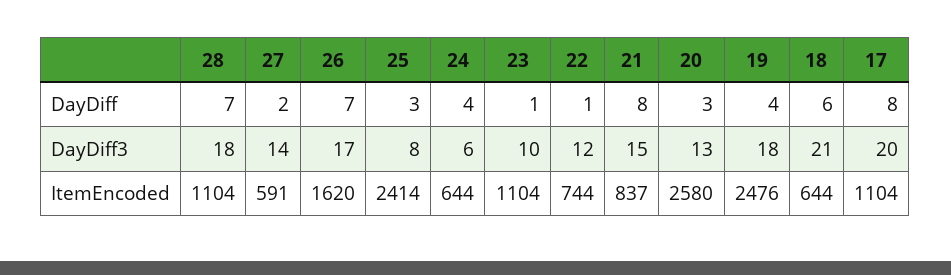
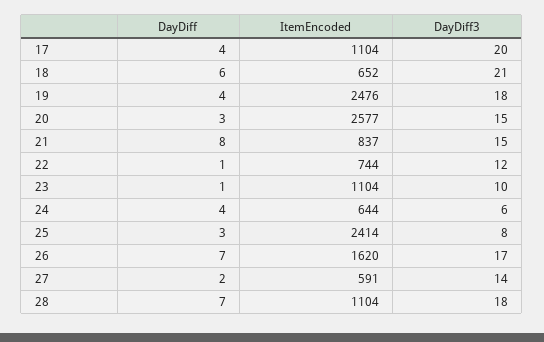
  {
    "28": {
      "DayDiff": 7,
      "DayDiff3": 18,
      "ItemEncoded": 1104
    },
    "27": {
      "DayDiff": 2,
      "DayDiff3": 14,
      "ItemEncoded": 591
    },
    "26": {
      "DayDiff": 7,
      "DayDiff3": 17,
      "ItemEncoded": 1620
    },
    "25": {
      "DayDiff": 3,
      "DayDiff3": 8,
      "ItemEncoded": 2414
    },
    "24": {
      "DayDiff": 4,
      "DayDiff3": 6,
      "ItemEncoded": 644
    },
    "23": {
      "DayDiff": 1,
      "DayDiff3": 10,
      "ItemEncoded": 1104
    },
    "22": {
      "DayDiff": 1,
      "DayDiff3": 12,
      "ItemEncoded": 744
    },
    "21": {
      "DayDiff": 8,
      "DayDiff3": 15,
      "ItemEncoded": 837
    },
    "20": {
      "DayDiff": 3,
-     "DayDiff3": 13,
+     "DayDiff3": 15,
-     "ItemEncoded": 2580
+     "ItemEncoded": 2577
    },
    "19": {
      "DayDiff": 4,
      "DayDiff3": 18,
      "ItemEncoded": 2476
    },
    "18": {
      "DayDiff": 6,
      "DayDiff3": 21,
-     "ItemEncoded": 644
+     "ItemEncoded": 652
    },
    "17": {
-     "DayDiff": 8,
+     "DayDiff": 4,
      "DayDiff3": 20,
      "ItemEncoded": 1104
    }
  }

